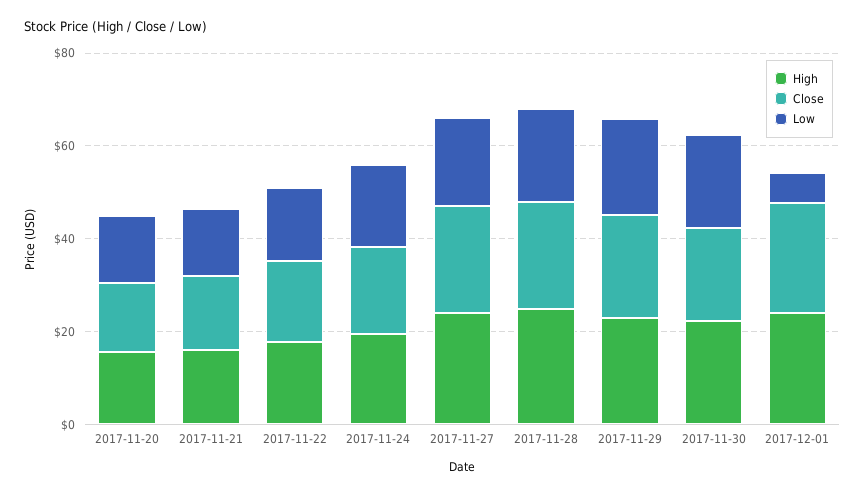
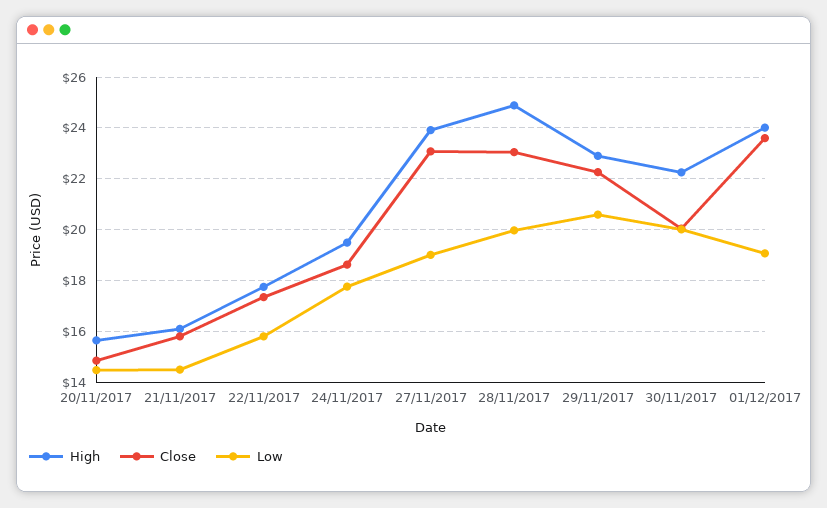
  {
    "High": {
      "2017-11-20": 15.75,
      "2017-11-21": 16,
      "2017-11-22": 17.75,
      "2017-11-24": 19.5,
      "2017-11-27": 24,
      "2017-11-28": 25,
      "2017-11-29": 23,
      "2017-11-30": 22.25,
      "2017-12-01": 24
    },
    "Close": {
      "2017-11-20": 14.75,
      "2017-11-21": 15.75,
      "2017-11-22": 17.25,
      "2017-11-24": 18.5,
      "2017-11-27": 23,
      "2017-11-28": 23,
      "2017-11-29": 22.25,
      "2017-11-30": 20,
      "2017-12-01": 23.5
    },
    "Low": {
      "2017-11-20": 14.5,
      "2017-11-21": 14.5,
      "2017-11-22": 15.75,
      "2017-11-24": 17.75,
      "2017-11-27": 19,
      "2017-11-28": 20,
      "2017-11-29": 20.5,
      "2017-11-30": 20,
-     "2017-12-01": 5
+     "2017-12-01": 19
    }
  }

